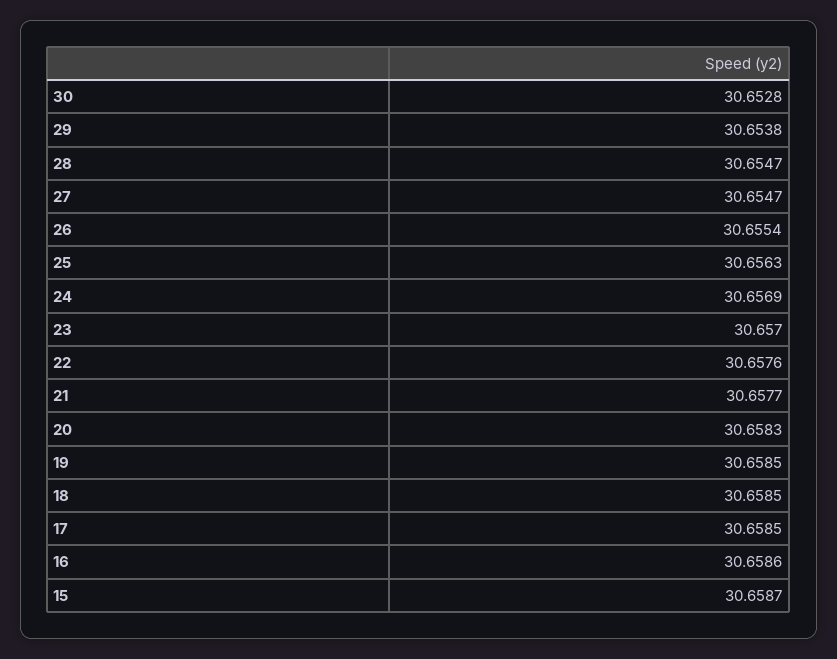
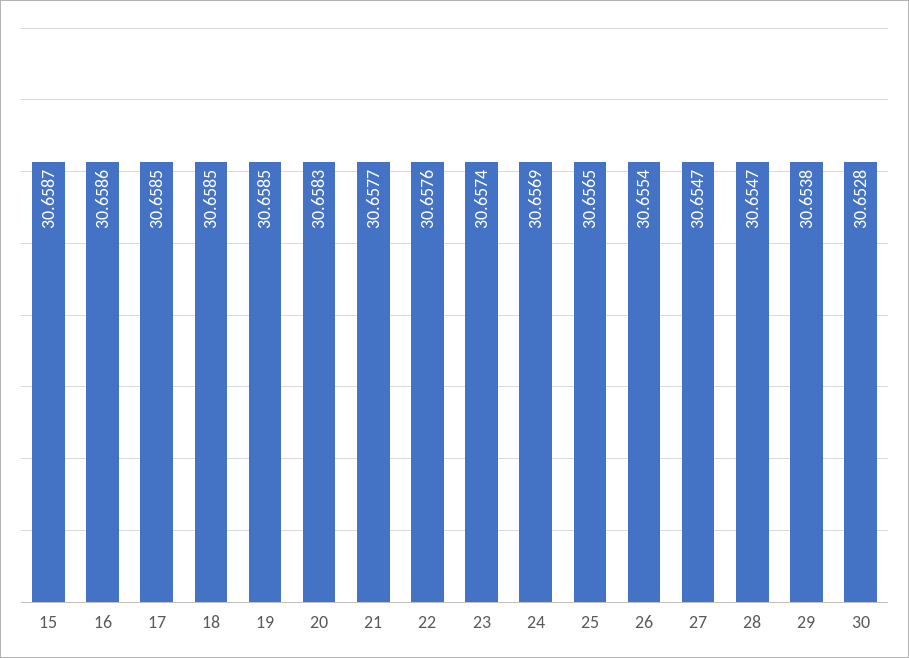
  {
    "30": 30.6528,
    "29": 30.6538,
    "28": 30.6547,
    "27": 30.6547,
    "26": 30.6554,
-   "25": 30.6563,
+   "25": 30.6565,
    "24": 30.6569,
-   "23": 30.657,
+   "23": 30.6574,
    "22": 30.6576,
    "21": 30.6577,
    "20": 30.6583,
    "19": 30.6585,
    "18": 30.6585,
    "17": 30.6585,
    "16": 30.6586,
    "15": 30.6587
  }

